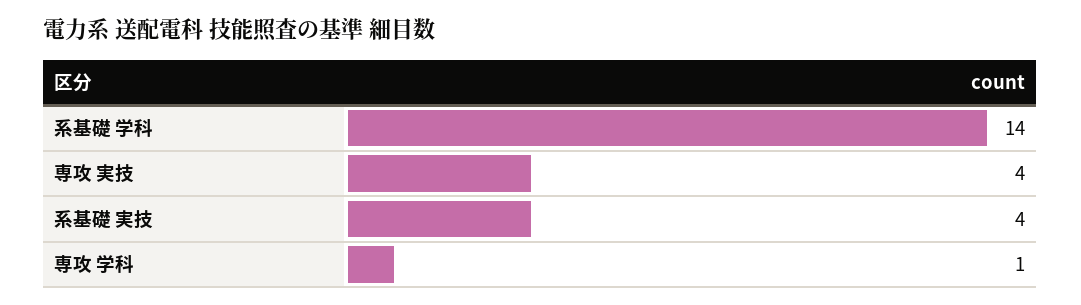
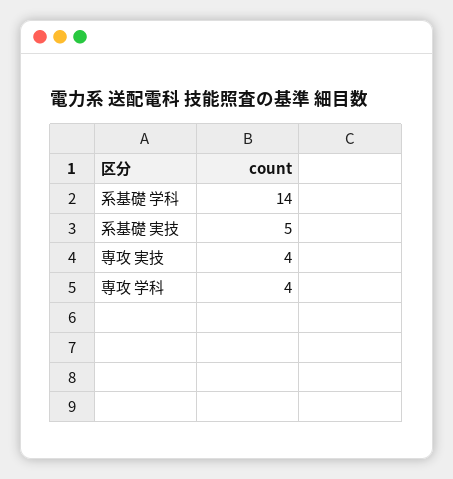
  {
    "系基礎 学科": 14,
    "専攻 実技": 4,
-   "系基礎 実技": 4,
+   "系基礎 実技": 5,
-   "専攻 学科": 1
+   "専攻 学科": 4
  }

